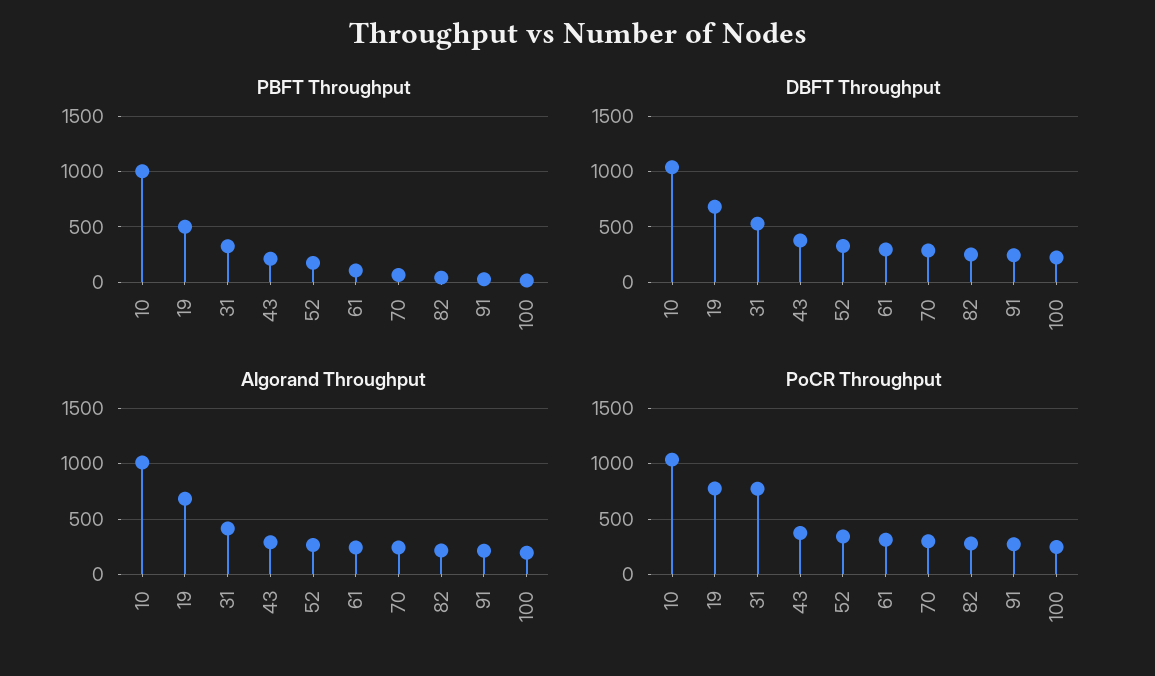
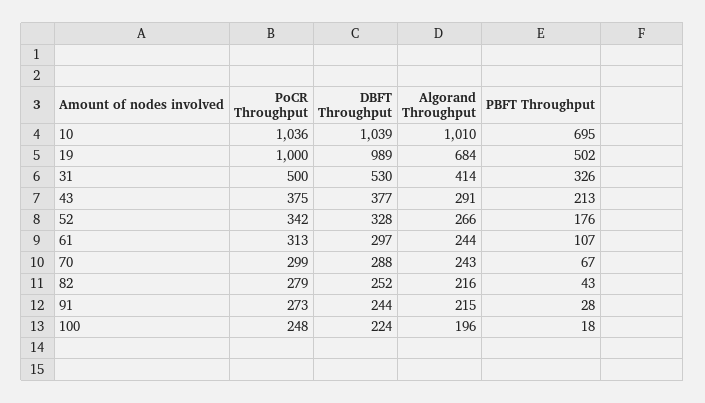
  {
    "PBFT Throughput": {
-     "10": 1000,
+     "10": 695,
      "19": 502,
      "31": 326,
      "43": 213,
      "52": 176,
      "61": 107,
      "70": 67,
      "82": 43,
      "91": 28,
      "100": 18
    },
    "DBFT Throughput": {
      "10": 1039,
-     "19": 700,
+     "19": 989,
      "31": 530,
      "43": 377,
      "52": 328,
      "61": 297,
      "70": 288,
      "82": 252,
      "91": 244,
      "100": 224
    },
    "Algorand Throughput": {
      "10": 1010,
      "19": 684,
      "31": 414,
      "43": 291,
      "52": 266,
      "61": 244,
      "70": 243,
      "82": 216,
      "91": 215,
      "100": 196
    },
    "PoCR Throughput": {
      "10": 1036,
-     "19": 800,
+     "19": 1000,
-     "31": 800,
+     "31": 500,
      "43": 375,
      "52": 342,
      "61": 313,
      "70": 299,
      "82": 279,
      "91": 273,
      "100": 248
    }
  }

